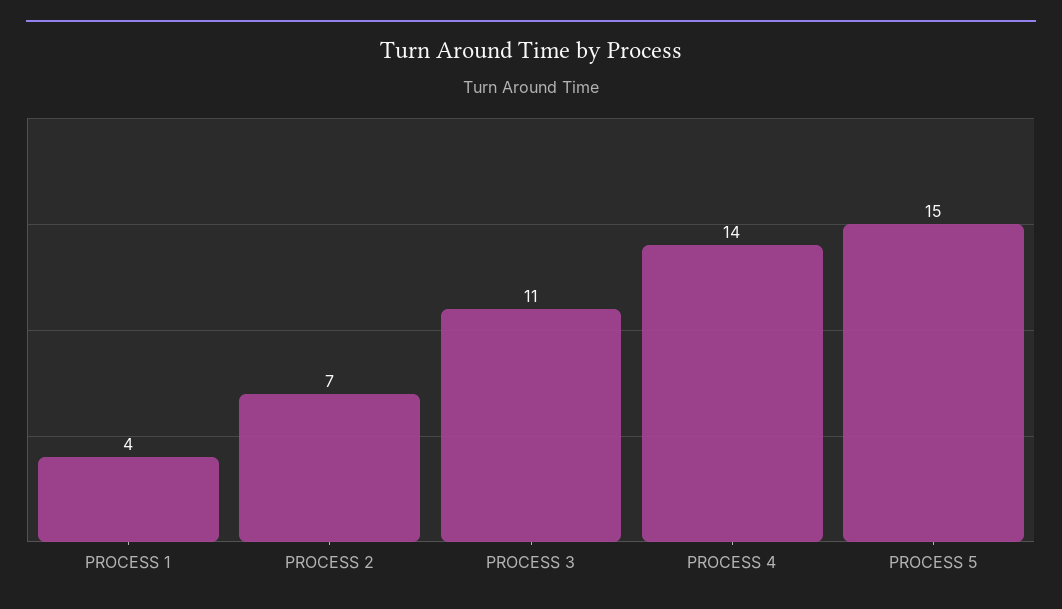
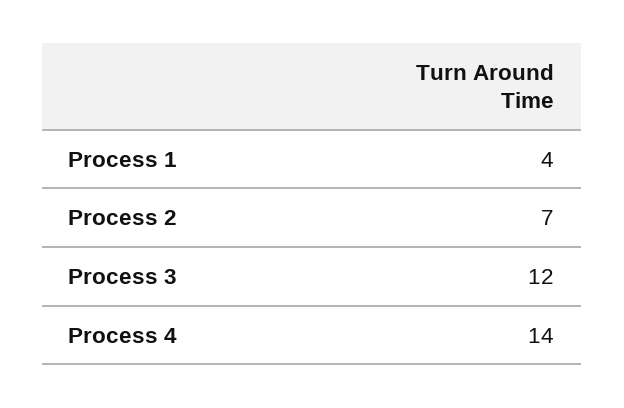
  {
    "PROCESS 1": 4,
    "PROCESS 2": 7,
-   "PROCESS 3": 11,
+   "PROCESS 3": 12,
-   "PROCESS 4": 14,
+   "PROCESS 4": 14
-   "PROCESS 5": 15
  }

